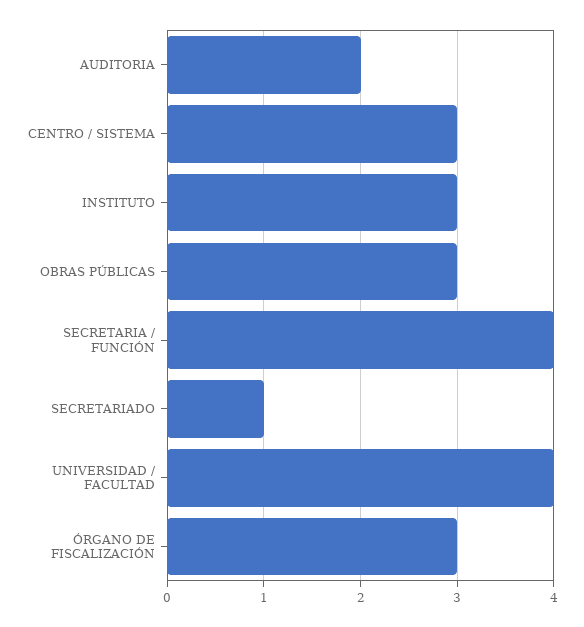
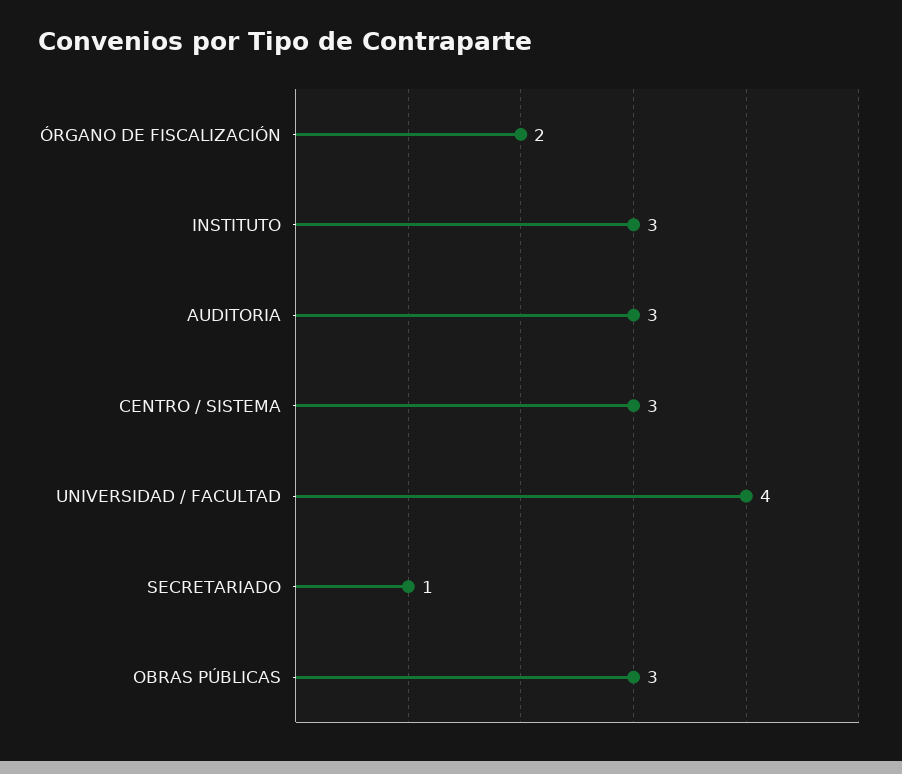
  {
-   "AUDITORIA": 2,
+   "AUDITORIA": 3,
    "CENTRO / SISTEMA": 3,
    "INSTITUTO": 3,
    "OBRAS PÚBLICAS": 3,
-   "SECRETARIA / FUNCIÓN": 4,
    "SECRETARIADO": 1,
    "UNIVERSIDAD / FACULTAD": 4,
-   "ÓRGANO DE FISCALIZACIÓN": 3
+   "ÓRGANO DE FISCALIZACIÓN": 2
  }

